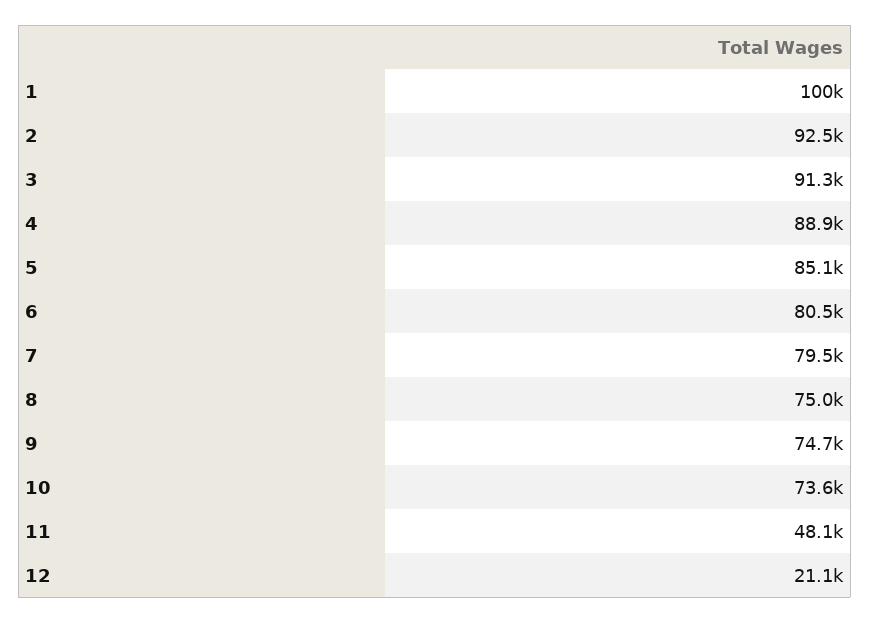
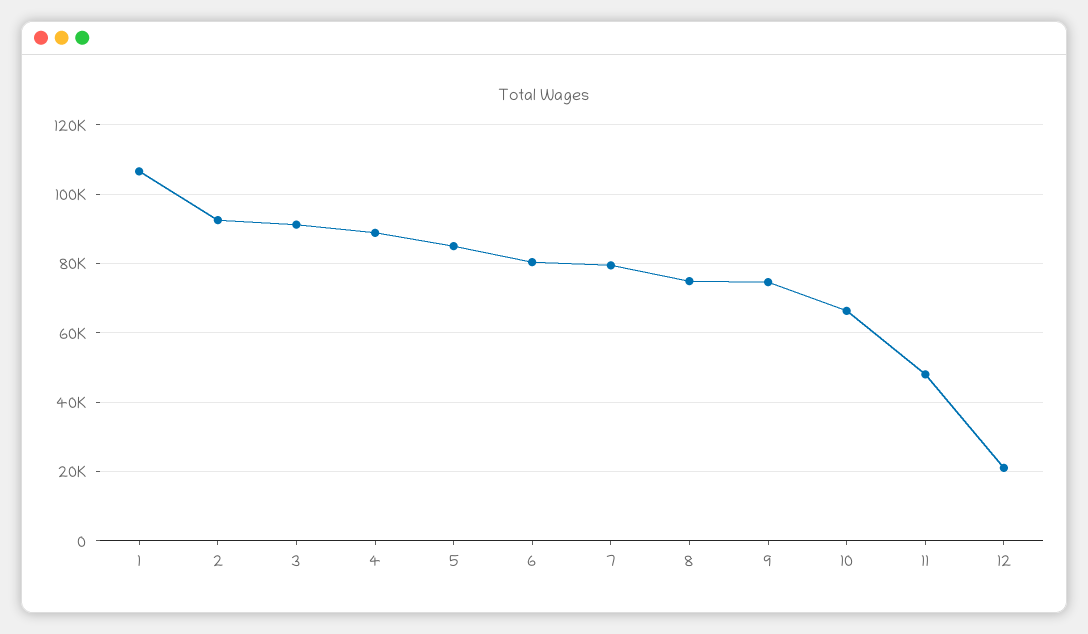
  {
-   "1": 100000,
+   "1": 106000,
    "2": 92500,
    "3": 91300,
    "4": 88900,
    "5": 85100,
    "6": 80500,
    "7": 79500,
    "8": 75000,
    "9": 74700,
-   "10": 73600,
+   "10": 66000,
    "11": 48100,
    "12": 21100
  }

